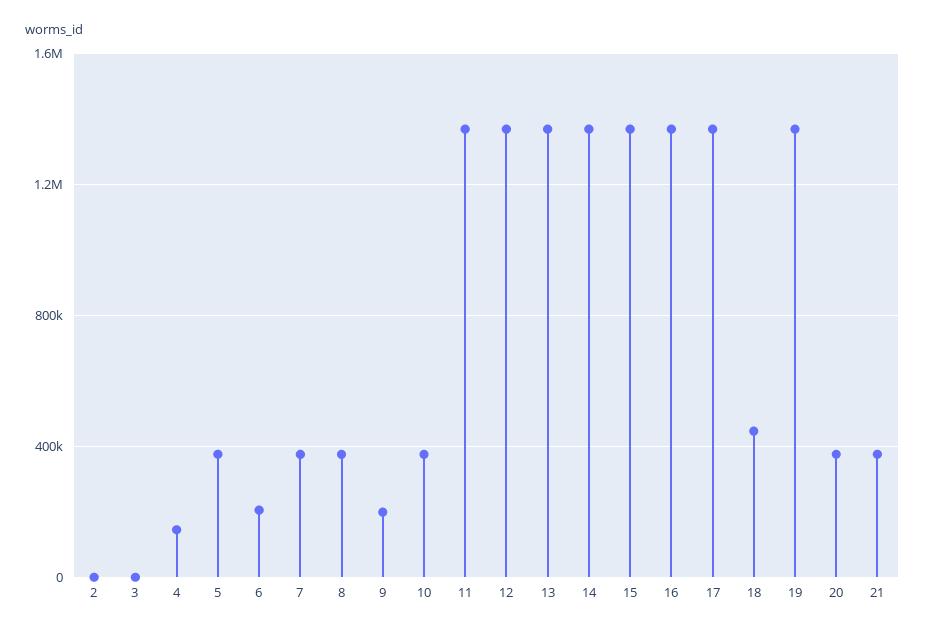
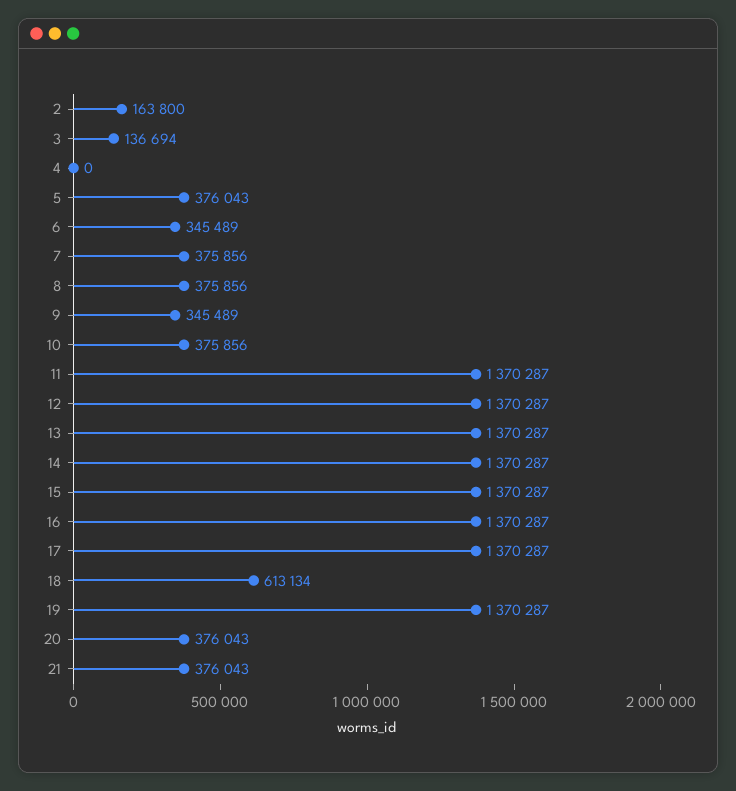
  {
-   "2": 0,
+   "2": 163800,
-   "3": 0,
+   "3": 136694,
-   "4": 150000,
+   "4": 0,
    "5": 376043,
-   "6": 200000,
+   "6": 345489,
    "7": 375856,
    "8": 375856,
-   "9": 200000,
+   "9": 345489,
    "10": 375856,
    "11": 1370287,
    "12": 1370287,
    "13": 1370287,
    "14": 1370287,
    "15": 1370287,
    "16": 1370287,
    "17": 1370287,
-   "18": 450000,
+   "18": 613134,
    "19": 1370287,
    "20": 376043,
    "21": 376043
  }

